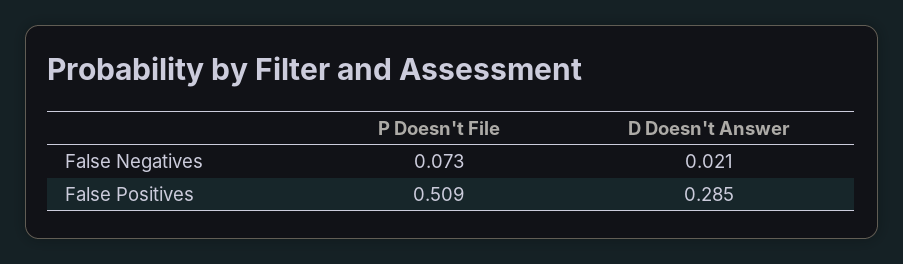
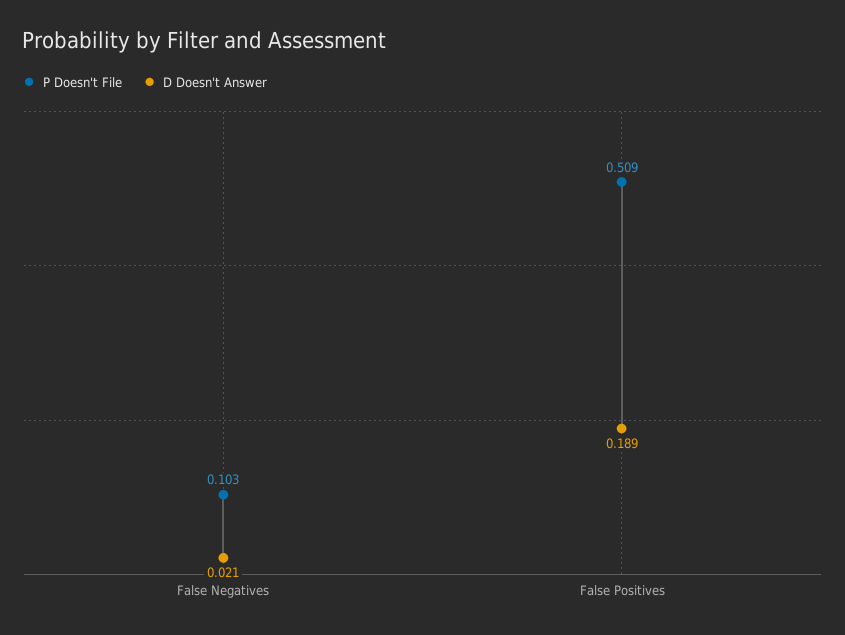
  {
    "P Doesn't File": {
-     "False Negatives": 0.073,
+     "False Negatives": 0.103,
      "False Positives": 0.509
    },
    "D Doesn't Answer": {
      "False Negatives": 0.021,
-     "False Positives": 0.285
+     "False Positives": 0.189
    }
  }

